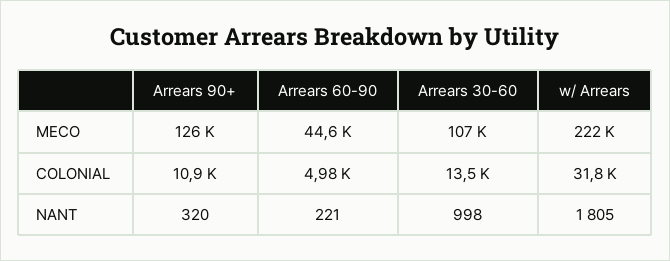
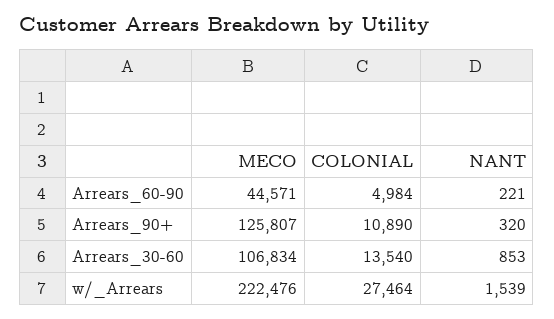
  {
    "Arrears 90+": {
      "MECO": 125807,
      "COLONIAL": 10890,
      "NANT": 320
    },
    "Arrears 60-90": {
      "MECO": 44571,
      "COLONIAL": 4984,
      "NANT": 221
    },
    "Arrears 30-60": {
      "MECO": 106834,
      "COLONIAL": 13540,
-     "NANT": 998
+     "NANT": 853
    },
    "w/ Arrears": {
      "MECO": 222476,
-     "COLONIAL": 31800,
+     "COLONIAL": 27464,
-     "NANT": 1805
+     "NANT": 1539
    }
  }

